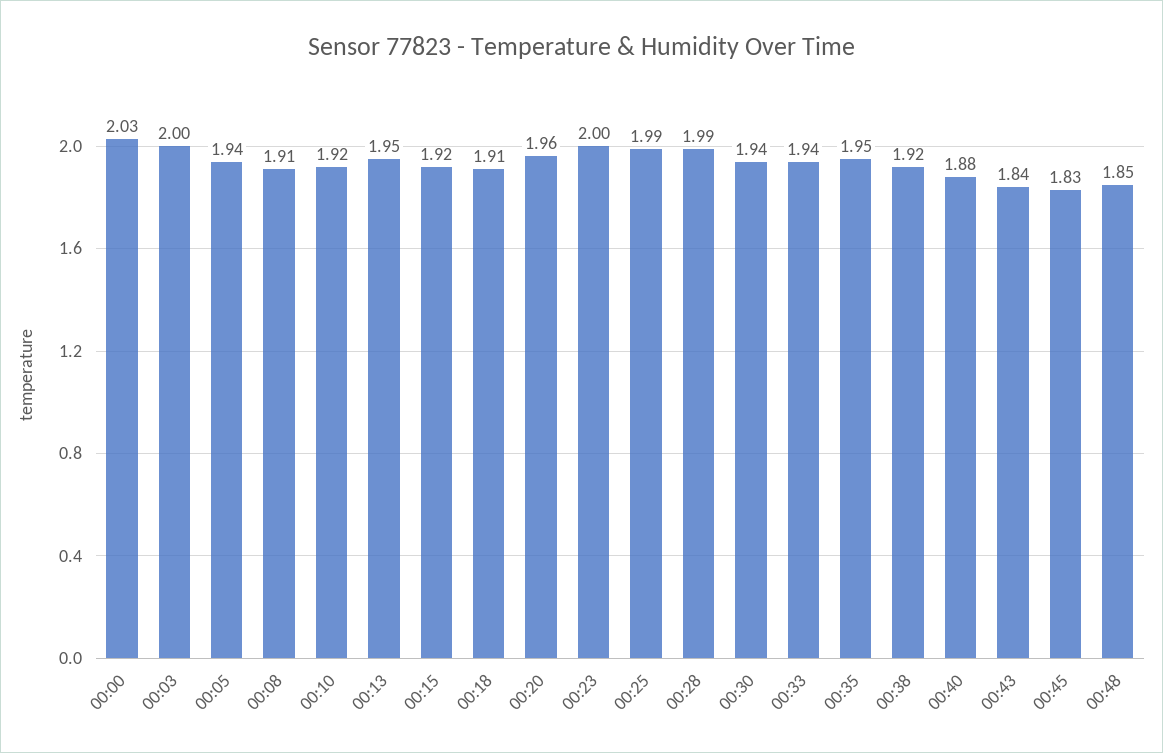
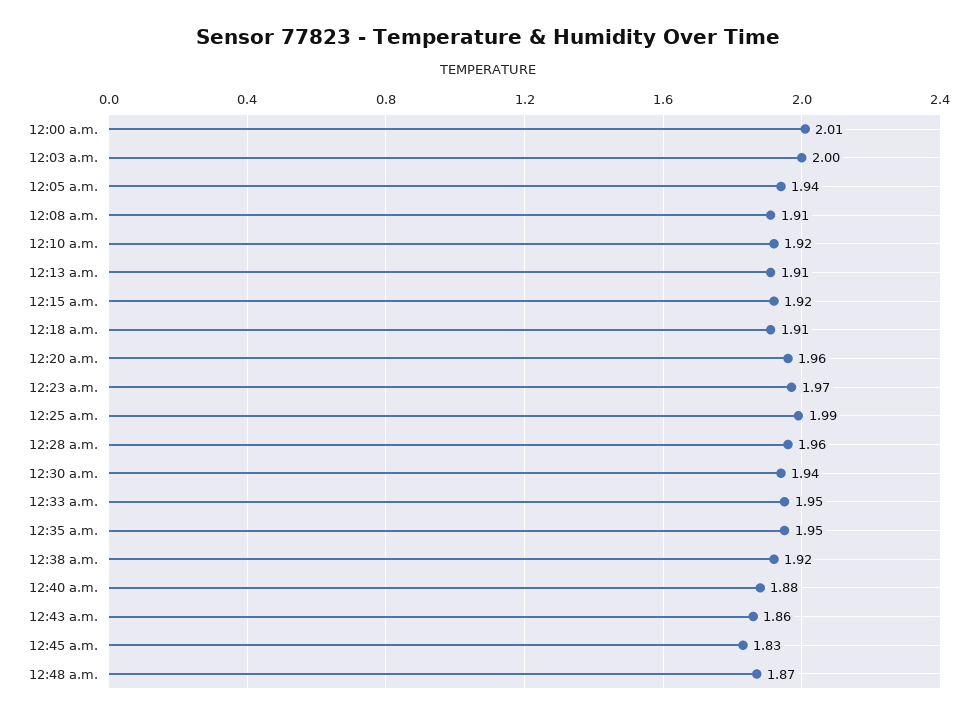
  {
-   "00:00": 2.03,
+   "00:00": 2.01,
    "00:03": 2,
    "00:05": 1.94,
    "00:08": 1.91,
    "00:10": 1.92,
-   "00:13": 1.95,
+   "00:13": 1.91,
    "00:15": 1.92,
    "00:18": 1.91,
    "00:20": 1.96,
-   "00:23": 2,
+   "00:23": 1.97,
    "00:25": 1.99,
-   "00:28": 1.99,
+   "00:28": 1.96,
    "00:30": 1.94,
-   "00:33": 1.94,
+   "00:33": 1.95,
    "00:35": 1.95,
    "00:38": 1.92,
    "00:40": 1.88,
-   "00:43": 1.84,
+   "00:43": 1.86,
    "00:45": 1.83,
-   "00:48": 1.85
+   "00:48": 1.87
  }

